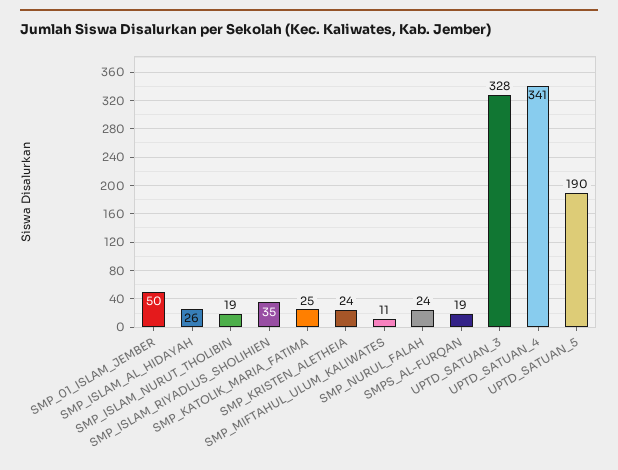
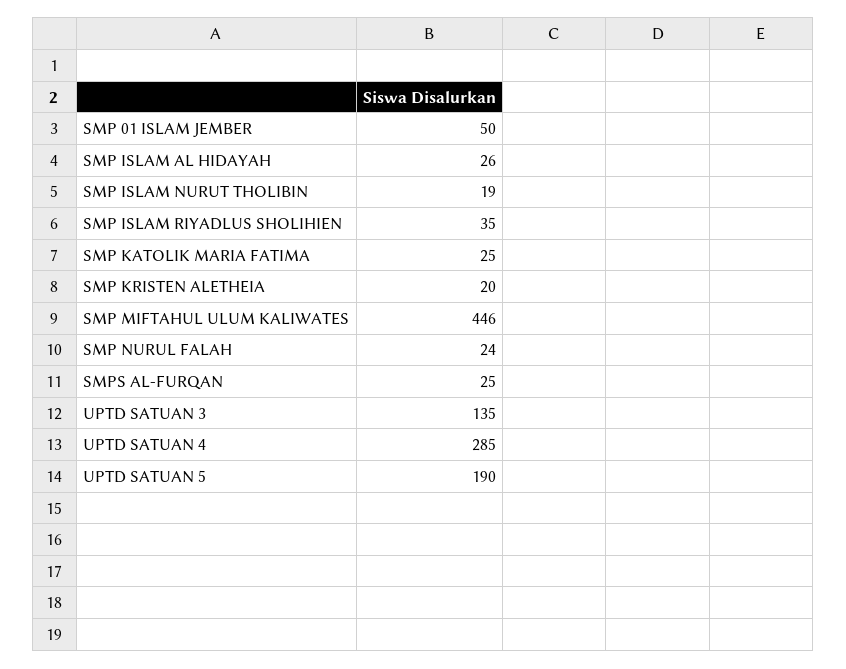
  {
    "SMP_01_ISLAM_JEMBER": 50,
    "SMP_ISLAM_AL_HIDAYAH": 26,
    "SMP_ISLAM_NURUT_THOLIBIN": 19,
    "SMP_ISLAM_RIYADLUS_SHOLIHIEN": 35,
    "SMP_KATOLIK_MARIA_FATIMA": 25,
-   "SMP_KRISTEN_ALETHEIA": 24,
+   "SMP_KRISTEN_ALETHEIA": 20,
-   "SMP_MIFTAHUL_ULUM_KALIWATES": 11,
+   "SMP_MIFTAHUL_ULUM_KALIWATES": 446,
    "SMP_NURUL_FALAH": 24,
-   "SMPS_AL-FURQAN": 19,
+   "SMPS_AL-FURQAN": 25,
-   "UPTD_SATUAN_3": 328,
+   "UPTD_SATUAN_3": 135,
-   "UPTD_SATUAN_4": 341,
+   "UPTD_SATUAN_4": 285,
    "UPTD_SATUAN_5": 190
  }

